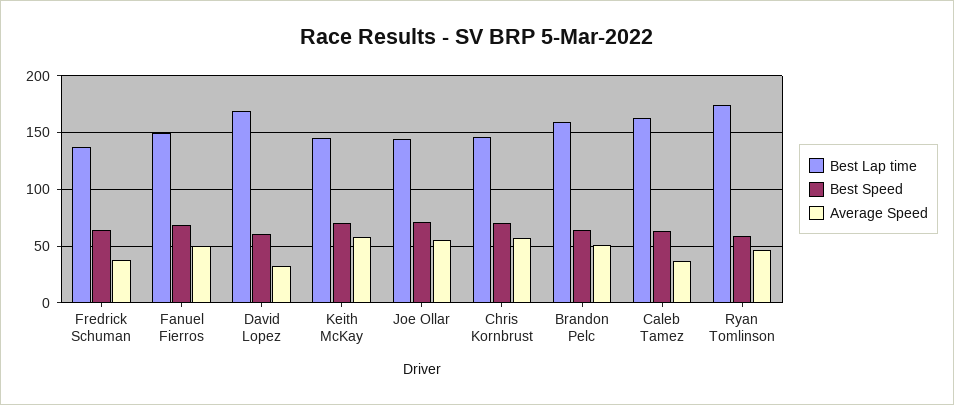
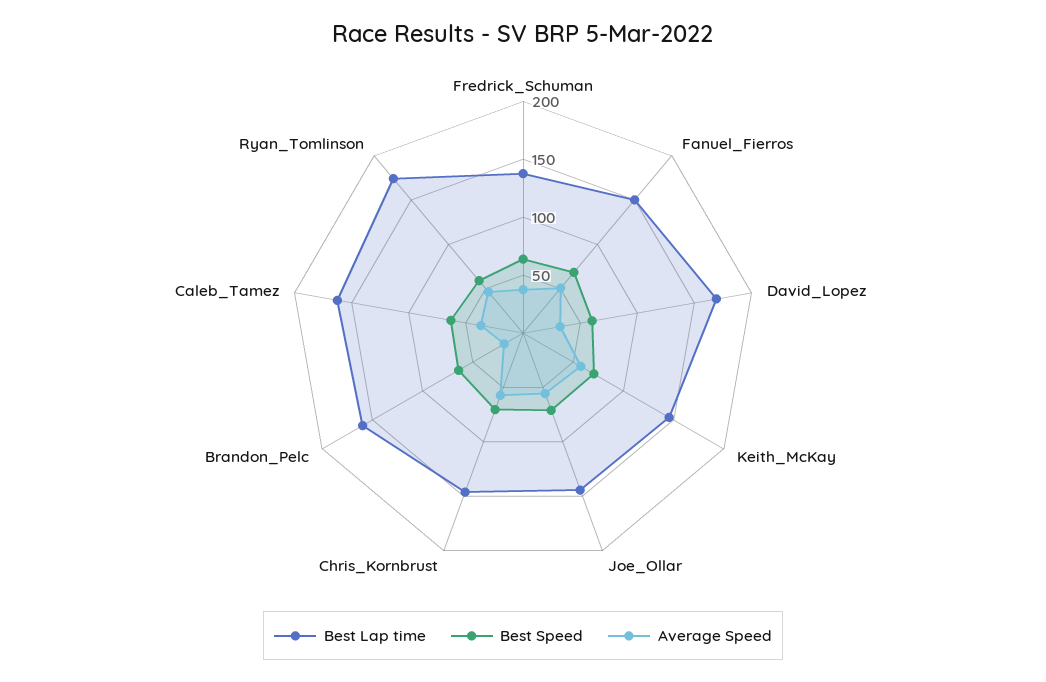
  {
    "Best Lap time": {
      "Fredrick Schuman": 140,
      "Fanuel Fierros": 150,
      "David Lopez": 170,
      "Keith McKay": 150,
      "Joe Ollar": 140,
      "Chris Kornbrust": 150,
      "Brandon Pelc": 160,
      "Caleb Tamez": 160,
      "Ryan Tomlinson": 170
    },
    "Best Speed": {
      "Fredrick Schuman": 60,
      "Fanuel Fierros": 70,
      "David Lopez": 60,
      "Keith McKay": 70,
      "Joe Ollar": 70,
      "Chris Kornbrust": 70,
      "Brandon Pelc": 60,
      "Caleb Tamez": 60,
      "Ryan Tomlinson": 60
    },
    "Average Speed": {
      "Fredrick Schuman": 40,
      "Fanuel Fierros": 50,
      "David Lopez": 30,
      "Keith McKay": 60,
      "Joe Ollar": 60,
      "Chris Kornbrust": 60,
-     "Brandon Pelc": 50,
+     "Brandon Pelc": 20,
      "Caleb Tamez": 40,
      "Ryan Tomlinson": 50
    }
  }

